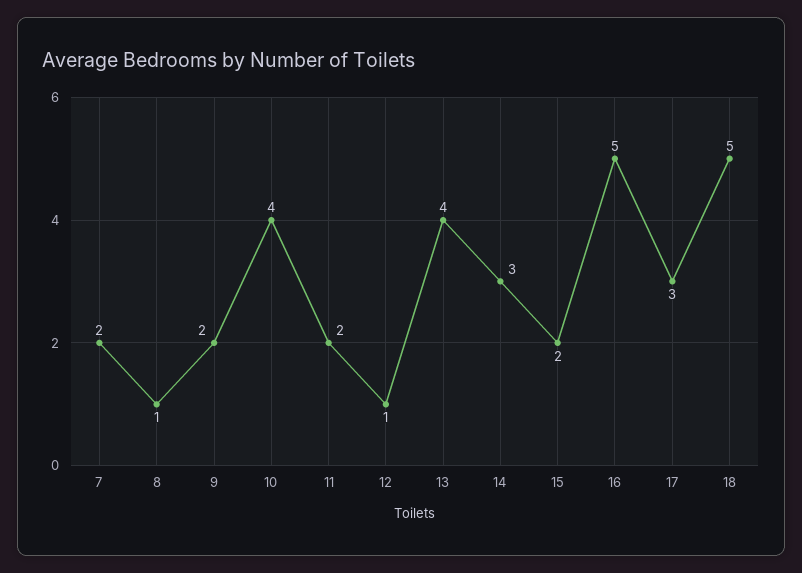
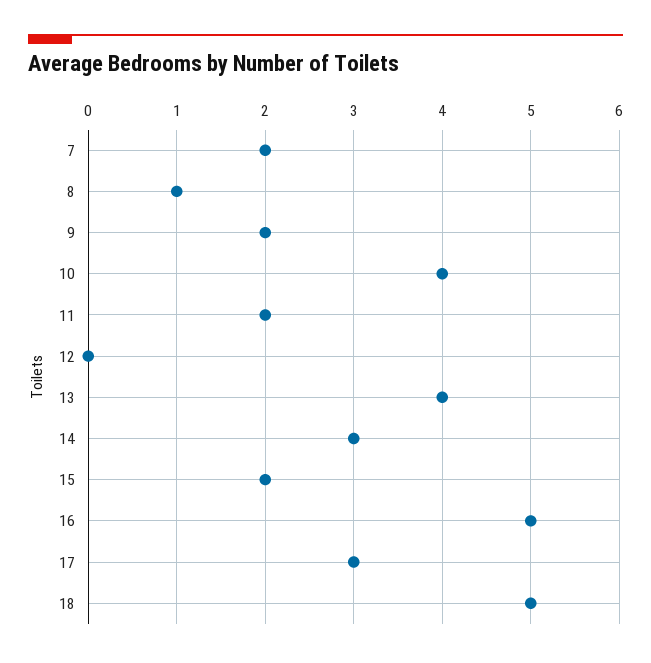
  {
    "7": 2,
    "8": 1,
    "9": 2,
    "10": 4,
    "11": 2,
-   "12": 1,
+   "12": 0,
    "13": 4,
    "14": 3,
    "15": 2,
    "16": 5,
    "17": 3,
    "18": 5
  }

